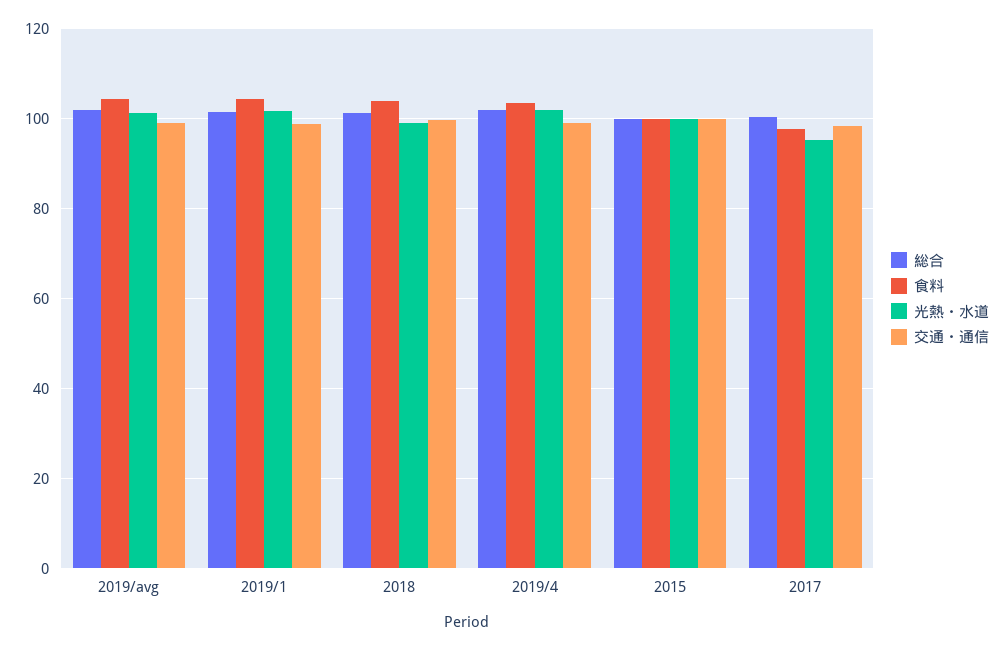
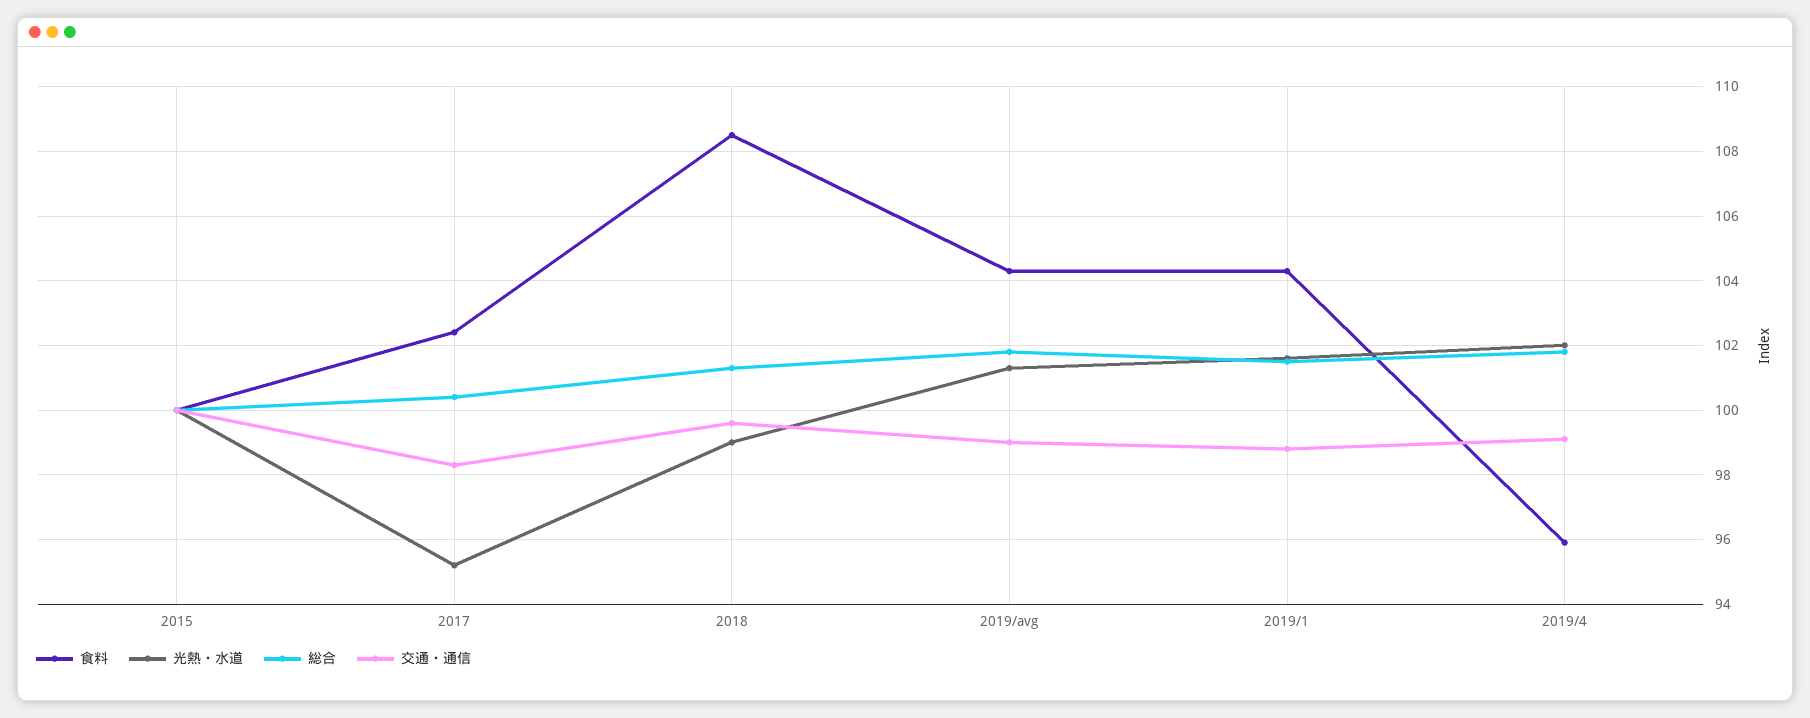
  {
    "総合": {
      "2019/avg": 102,
      "2019/1": 101.5,
      "2018": 101.5,
      "2019/4": 102,
      "2015": 100,
      "2017": 100.5
    },
    "食料": {
      "2019/avg": 104.5,
      "2019/1": 104.5,
-     "2018": 104,
+     "2018": 108.5,
-     "2019/4": 104,
+     "2019/4": 96,
      "2015": 100,
-     "2017": 98
+     "2017": 102.5
    },
    "光熱・水道": {
      "2019/avg": 101.5,
      "2019/1": 101.5,
      "2018": 99,
      "2019/4": 102,
      "2015": 100,
      "2017": 95
    },
    "交通・通信": {
      "2019/avg": 99,
      "2019/1": 99,
      "2018": 99.5,
      "2019/4": 99,
      "2015": 100,
      "2017": 98.5
    }
  }

